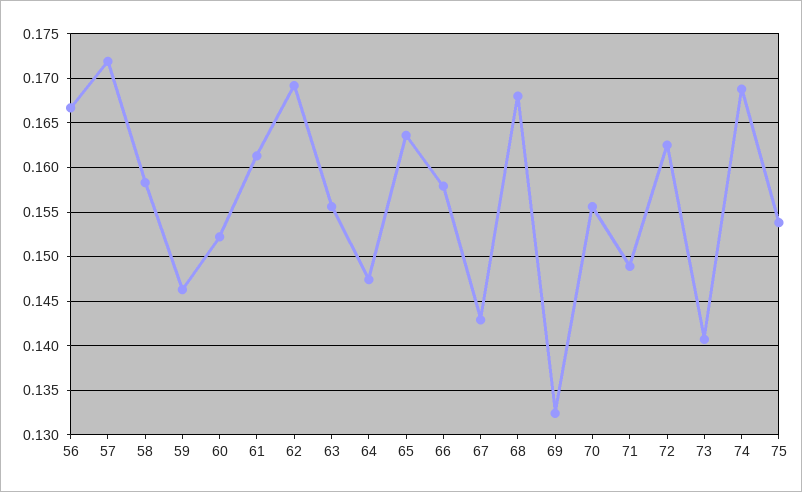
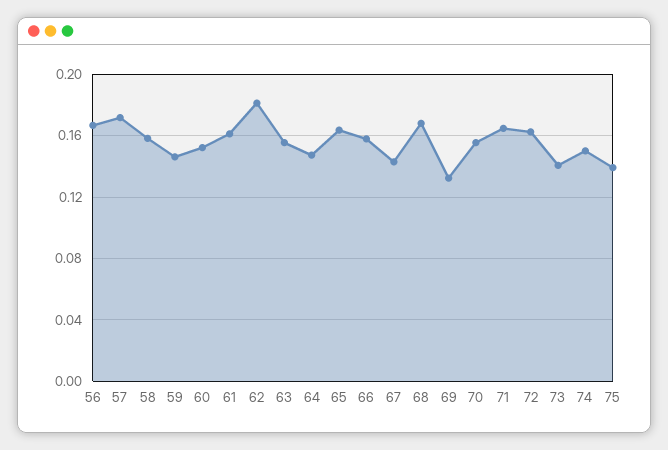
  {
    "56": 0.167,
    "57": 0.172,
    "58": 0.158,
    "59": 0.146,
    "60": 0.152,
    "61": 0.161,
-   "62": 0.169,
+   "62": 0.18,
    "63": 0.156,
    "64": 0.147,
    "65": 0.164,
    "66": 0.158,
    "67": 0.143,
    "68": 0.168,
    "69": 0.132,
    "70": 0.156,
-   "71": 0.149,
+   "71": 0.165,
    "72": 0.163,
    "73": 0.141,
-   "74": 0.169,
+   "74": 0.15,
-   "75": 0.154
+   "75": 0.14
  }

